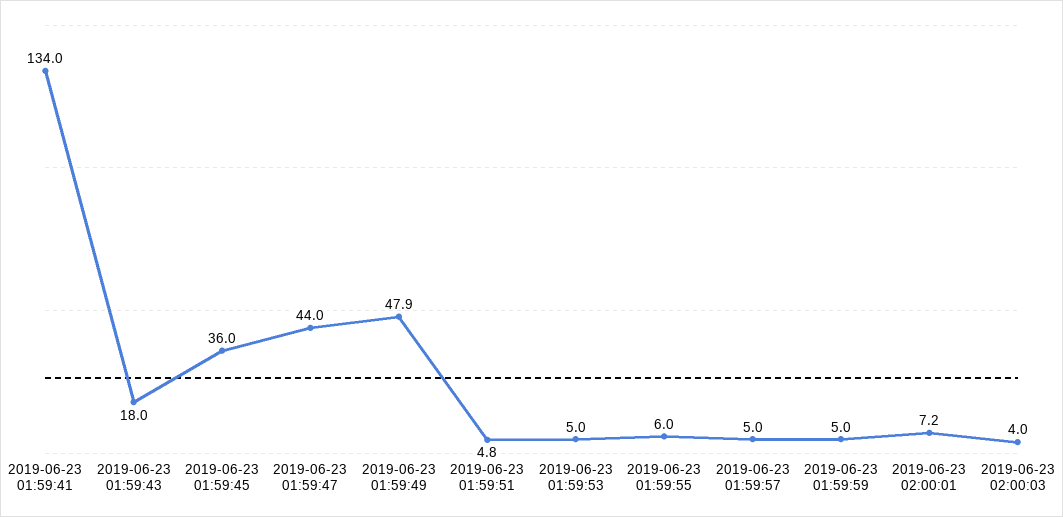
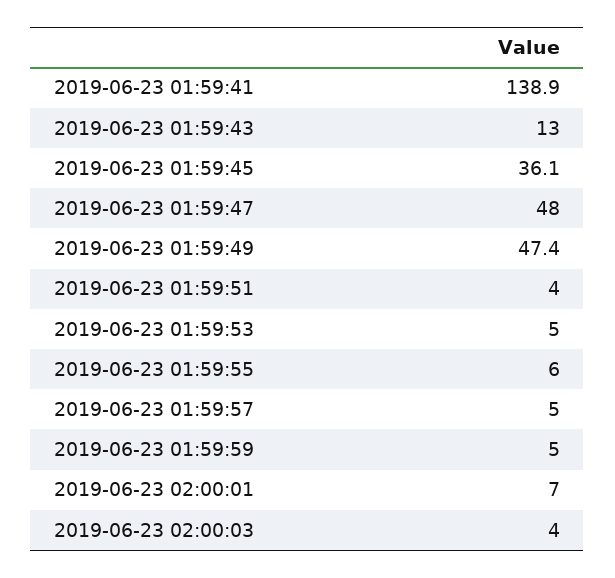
  {
-   "2019-06-23 01:59:41": 134,
+   "2019-06-23 01:59:41": 138.9,
-   "2019-06-23 01:59:43": 18,
+   "2019-06-23 01:59:43": 13,
-   "2019-06-23 01:59:45": 36,
+   "2019-06-23 01:59:45": 36.1,
-   "2019-06-23 01:59:47": 44,
+   "2019-06-23 01:59:47": 48,
-   "2019-06-23 01:59:49": 47.9,
+   "2019-06-23 01:59:49": 47.4,
-   "2019-06-23 01:59:51": 4.8,
+   "2019-06-23 01:59:51": 4,
    "2019-06-23 01:59:53": 5,
    "2019-06-23 01:59:55": 6,
    "2019-06-23 01:59:57": 5,
    "2019-06-23 01:59:59": 5,
-   "2019-06-23 02:00:01": 7.2,
+   "2019-06-23 02:00:01": 7,
    "2019-06-23 02:00:03": 4
  }

